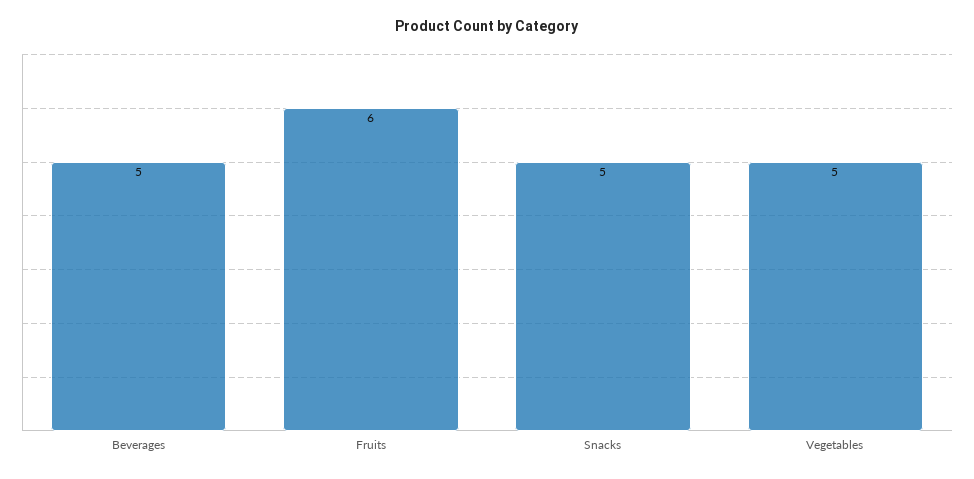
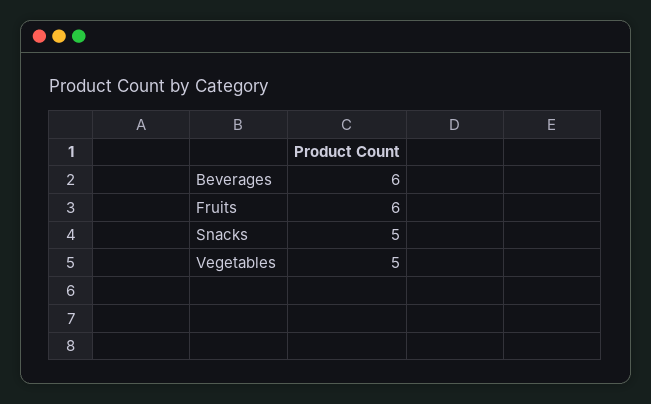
  {
-   "Beverages": 5,
+   "Beverages": 6,
    "Fruits": 6,
    "Snacks": 5,
    "Vegetables": 5
  }

